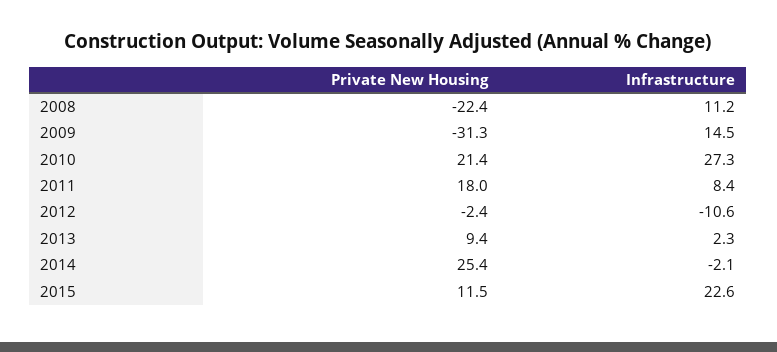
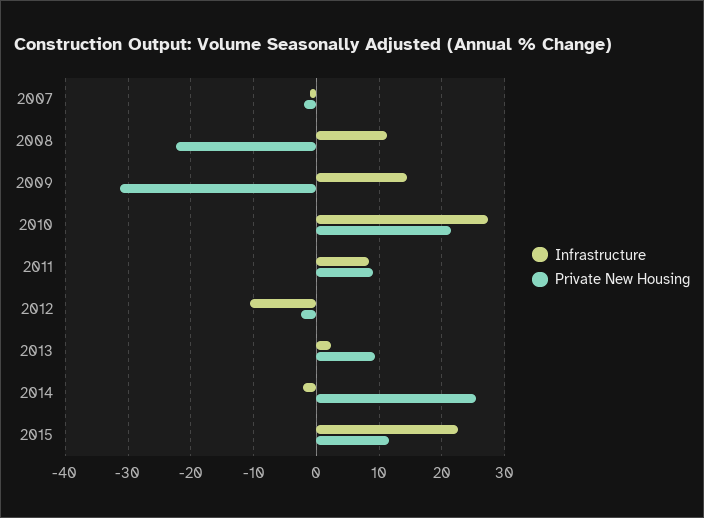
  {
    "Private New Housing": {
      "2008": -22.4,
      "2009": -31.3,
      "2010": 21.4,
-     "2011": 18,
+     "2011": 9,
      "2012": -2.4,
      "2013": 9.4,
      "2014": 25.4,
-     "2015": 11.5
+     "2015": 11.5,
+     "2007": -2
    },
    "Infrastructure": {
      "2008": 11.2,
      "2009": 14.5,
      "2010": 27.3,
      "2011": 8.4,
      "2012": -10.6,
      "2013": 2.3,
      "2014": -2.1,
-     "2015": 22.6
+     "2015": 22.6,
+     "2007": -1
    }
  }

